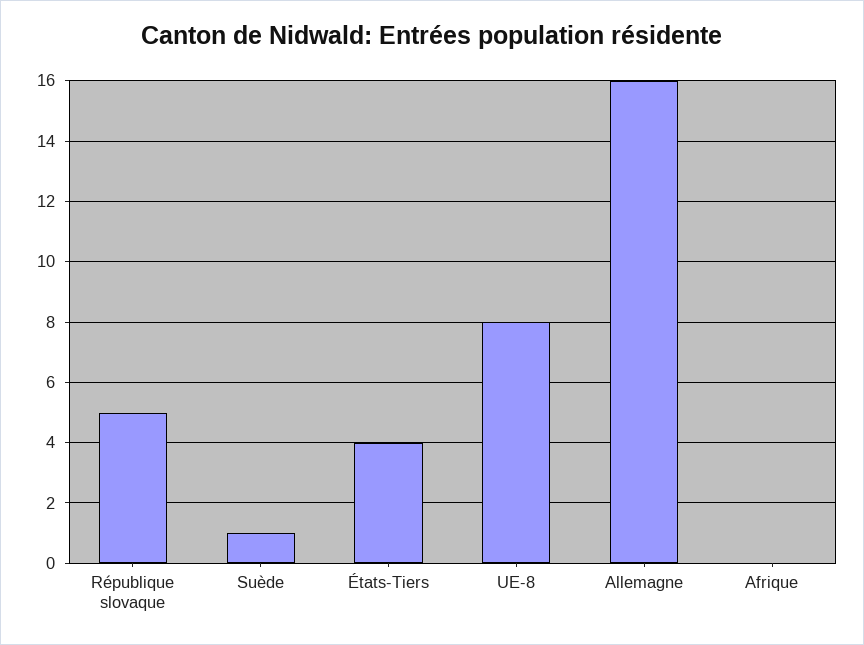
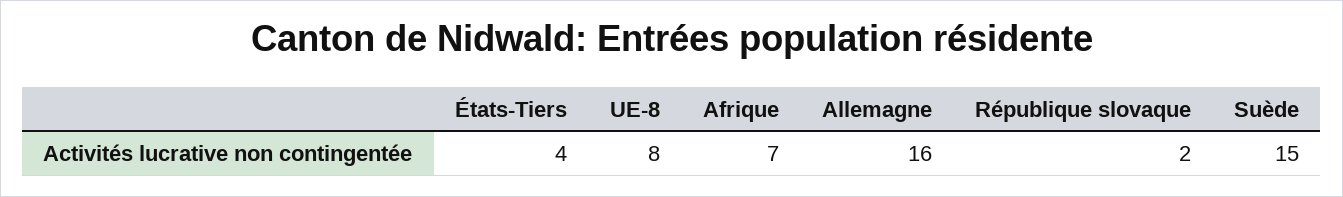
  {
-   "République slovaque": 5,
+   "République slovaque": 2,
-   "Suède": 1,
+   "Suède": 15,
    "États-Tiers": 4,
    "UE-8": 8,
    "Allemagne": 16,
-   "Afrique": 0
+   "Afrique": 7
  }

